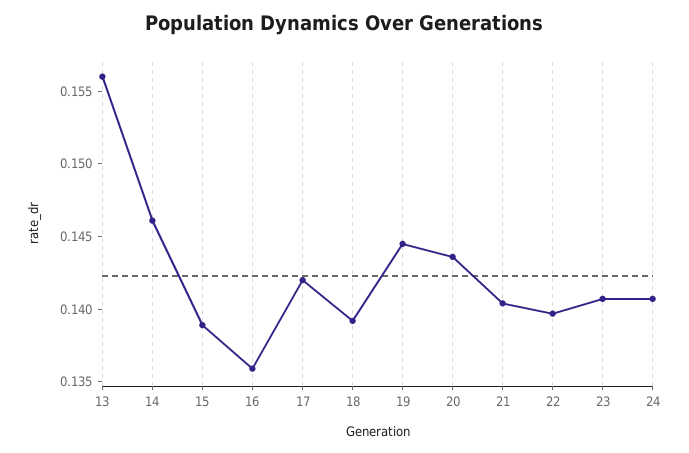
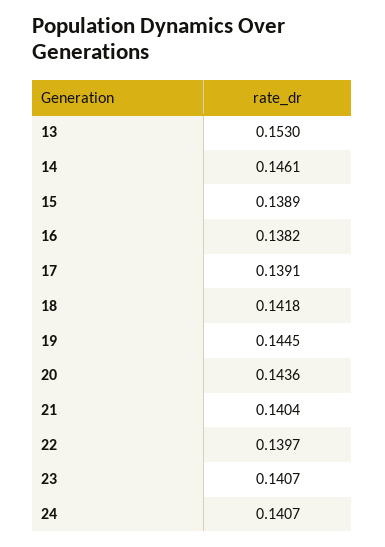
  {
-   "13": 0.156,
+   "13": 0.153,
    "14": 0.1461,
    "15": 0.1389,
-   "16": 0.136,
+   "16": 0.1382,
-   "17": 0.142,
+   "17": 0.1391,
-   "18": 0.139,
+   "18": 0.1418,
    "19": 0.1445,
    "20": 0.1436,
    "21": 0.1404,
    "22": 0.1397,
    "23": 0.1407,
    "24": 0.1407
  }

